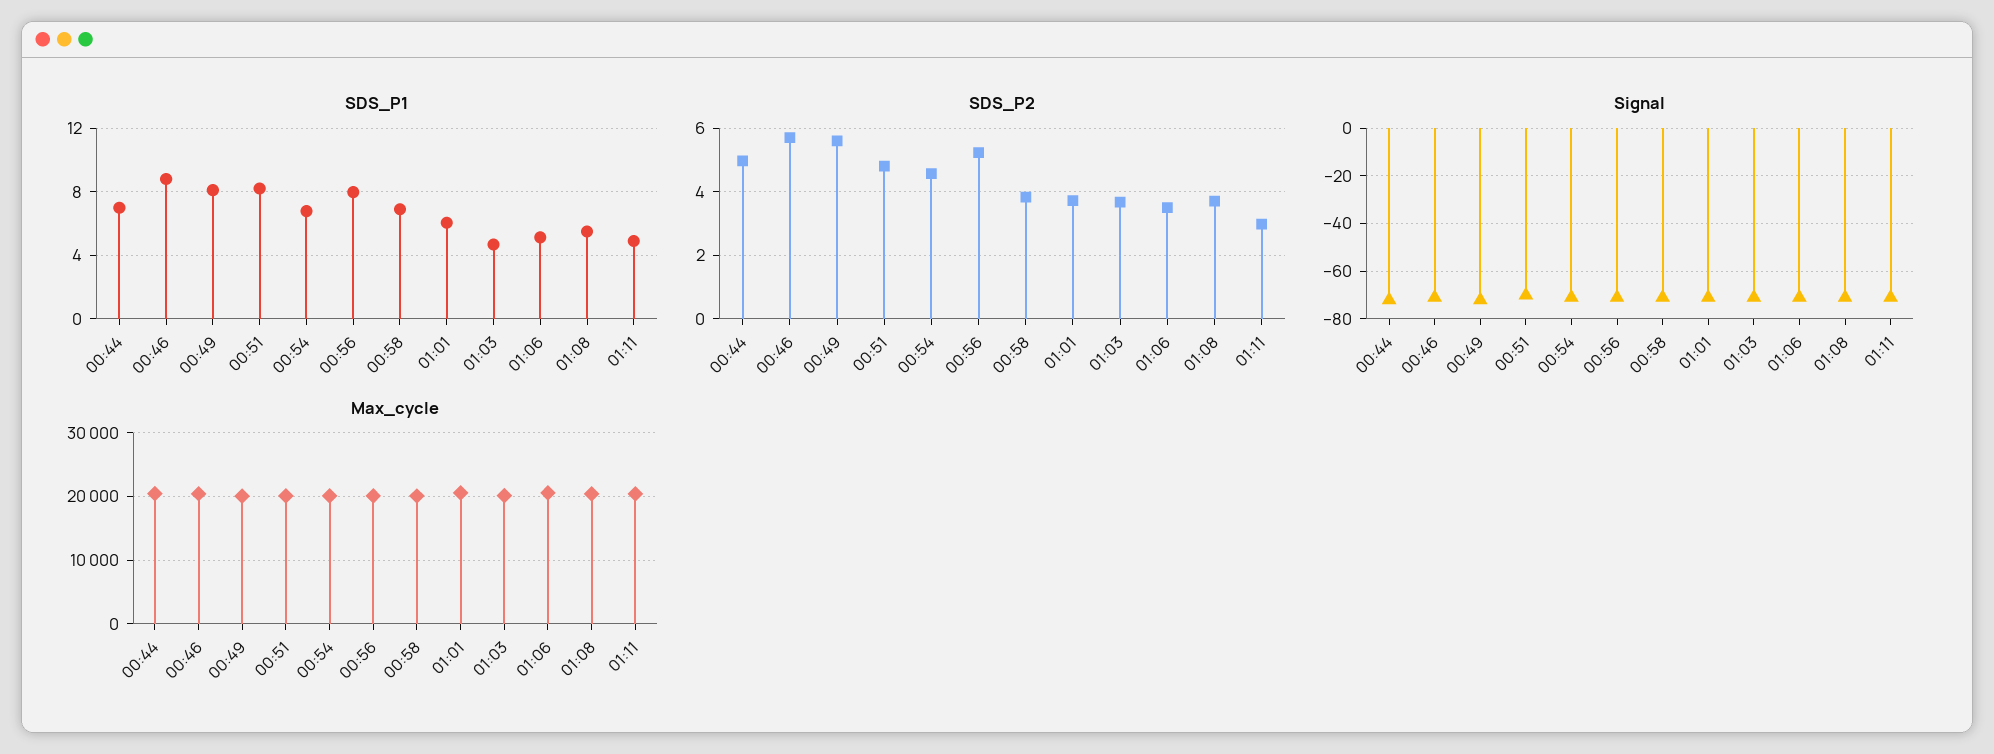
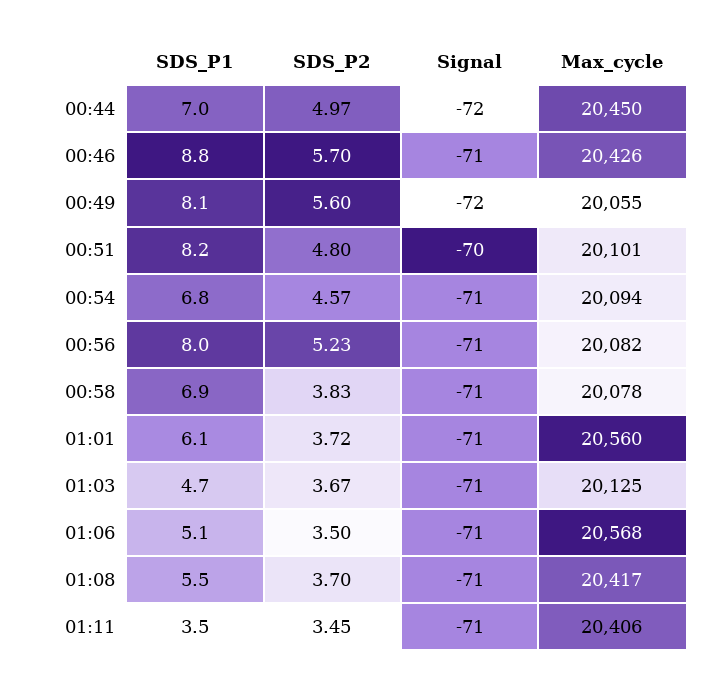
  {
    "SDS_P1": {
      "00:44": 7,
      "00:46": 8.8,
      "00:49": 8.1,
      "00:51": 8.2,
      "00:54": 6.8,
      "00:56": 8,
      "00:58": 6.9,
      "01:01": 6.1,
      "01:03": 4.7,
      "01:06": 5.1,
      "01:08": 5.5,
-     "01:11": 5
+     "01:11": 3.5
    },
    "SDS_P2": {
      "00:44": 4.97,
      "00:46": 5.7,
      "00:49": 5.6,
      "00:51": 4.8,
      "00:54": 4.57,
      "00:56": 5.23,
      "00:58": 3.83,
      "01:01": 3.72,
      "01:03": 3.67,
      "01:06": 3.5,
      "01:08": 3.7,
-     "01:11": 3
+     "01:11": 3.45
    },
    "Signal": {
      "00:44": -72,
      "00:46": -71,
      "00:49": -72,
      "00:51": -70,
      "00:54": -71,
      "00:56": -71,
      "00:58": -71,
      "01:01": -71,
      "01:03": -71,
      "01:06": -71,
      "01:08": -71,
      "01:11": -71
    },
    "Max_cycle": {
      "00:44": 20450,
      "00:46": 20426,
      "00:49": 20055,
      "00:51": 20101,
      "00:54": 20094,
      "00:56": 20082,
      "00:58": 20078,
      "01:01": 20560,
      "01:03": 20125,
      "01:06": 20568,
      "01:08": 20417,
      "01:11": 20406
    }
  }

